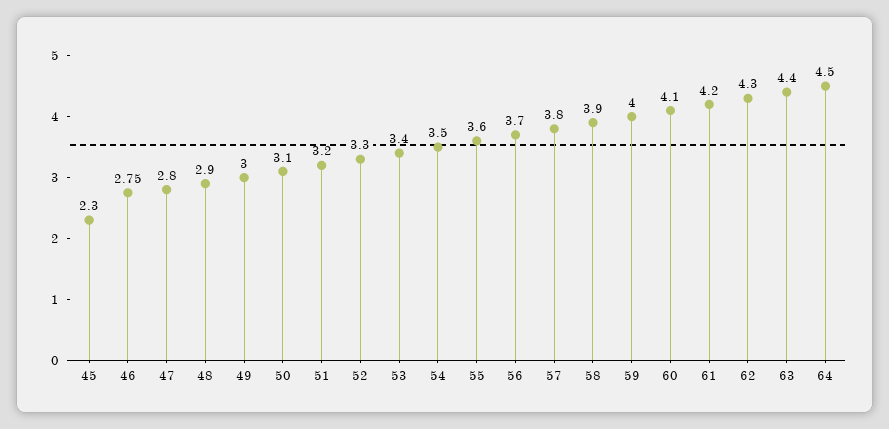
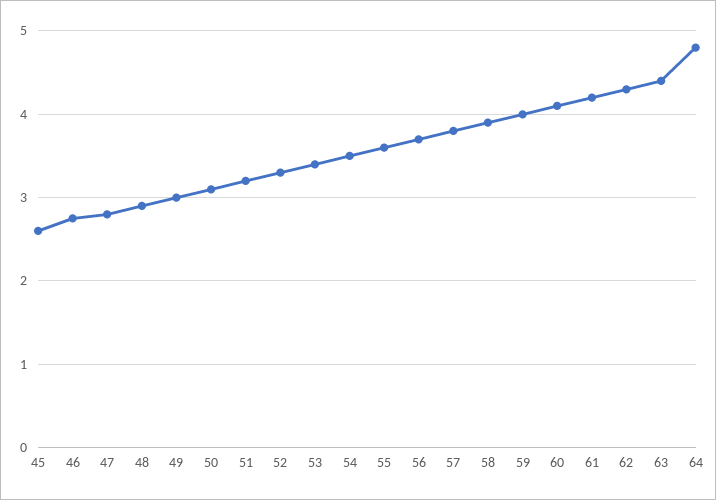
  {
-   "45": 2.3,
+   "45": 2.6,
    "46": 2.75,
    "47": 2.8,
    "48": 2.9,
    "49": 3,
    "50": 3.1,
    "51": 3.2,
    "52": 3.3,
    "53": 3.4,
    "54": 3.5,
    "55": 3.6,
    "56": 3.7,
    "57": 3.8,
    "58": 3.9,
    "59": 4,
    "60": 4.1,
    "61": 4.2,
    "62": 4.3,
    "63": 4.4,
-   "64": 4.5
+   "64": 4.8
  }

